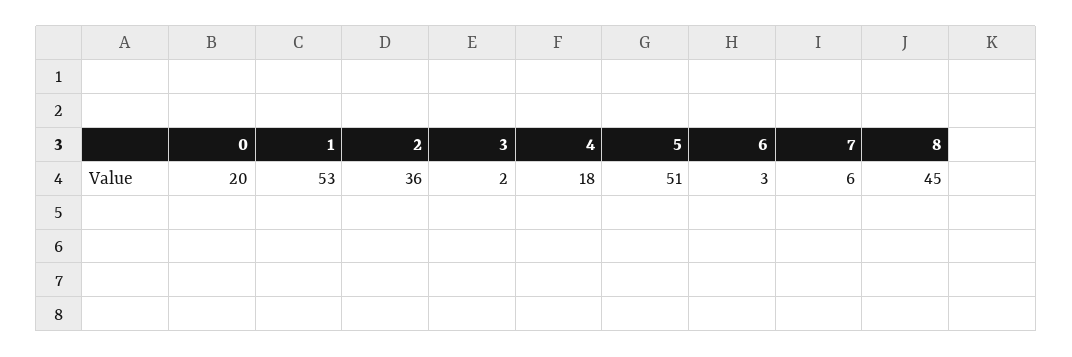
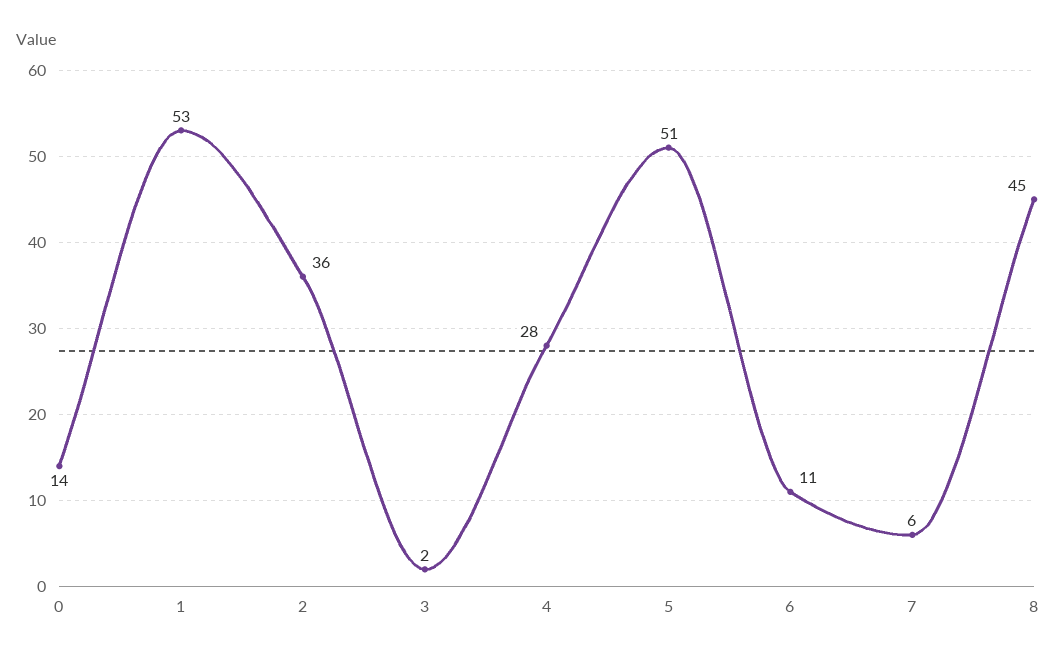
  {
-   "0": 20,
+   "0": 14,
    "1": 53,
    "2": 36,
    "3": 2,
-   "4": 18,
+   "4": 28,
    "5": 51,
-   "6": 3,
+   "6": 11,
    "7": 6,
    "8": 45
  }

